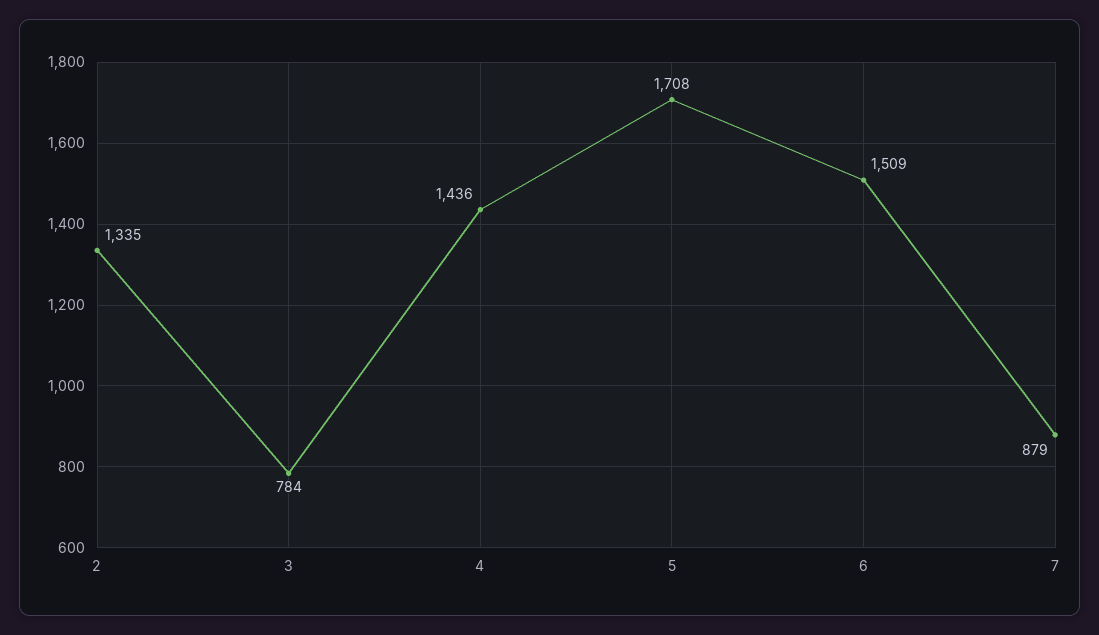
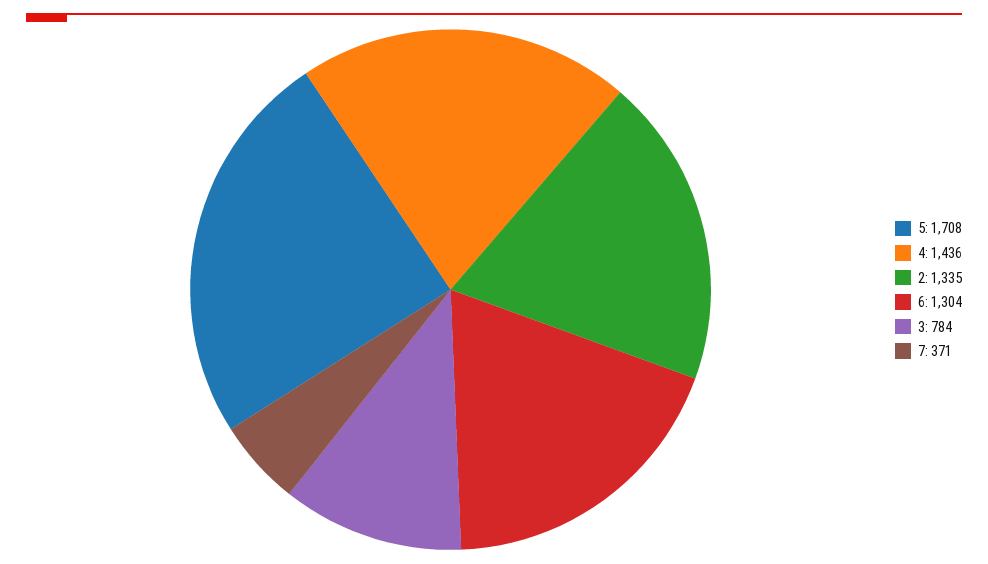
  {
    "2": 1335,
    "3": 784,
    "4": 1436,
    "5": 1708,
-   "6": 1509,
+   "6": 1304,
-   "7": 879
+   "7": 371
  }

